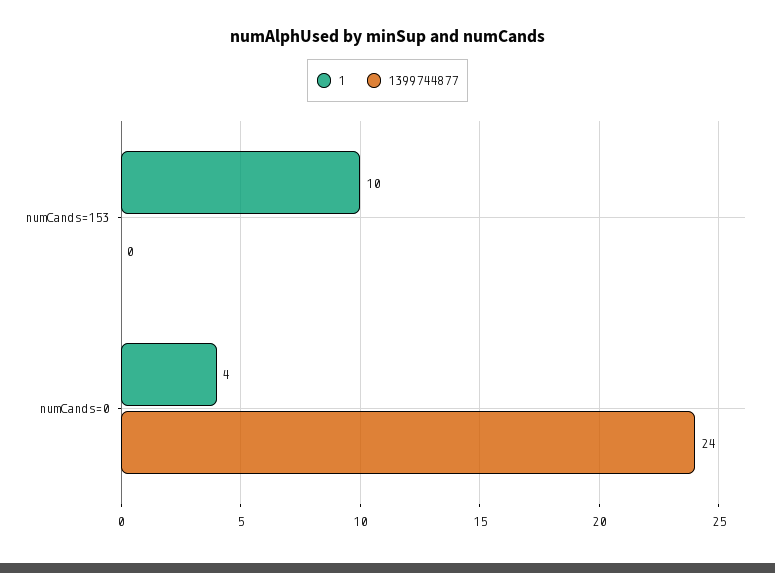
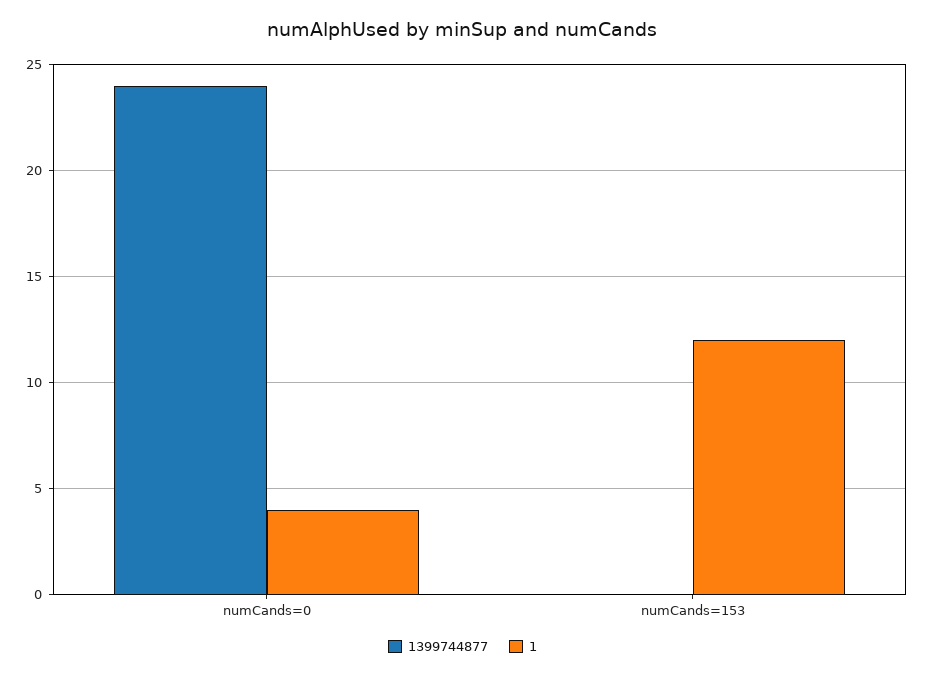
  {
    "1": {
-     "numCands=153": 10,
+     "numCands=153": 12,
      "numCands=0": 4
    },
    "1399744877": {
      "numCands=153": 0,
      "numCands=0": 24
    }
  }

